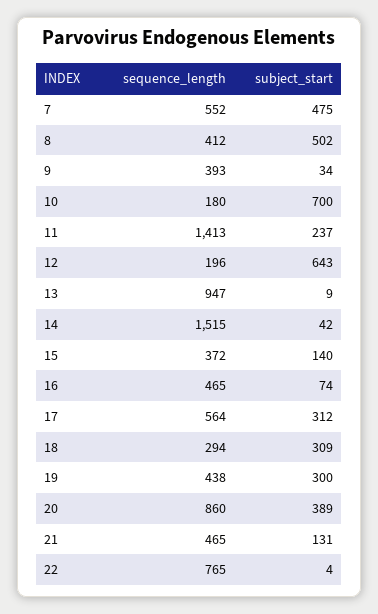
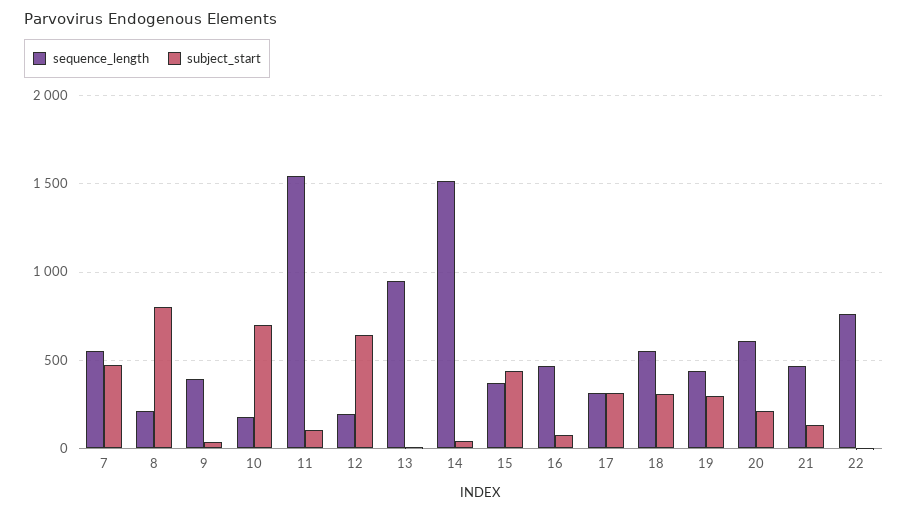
  {
    "sequence_length": {
      "7": 552,
-     "8": 412,
+     "8": 200,
      "9": 393,
      "10": 180,
-     "11": 1413,
+     "11": 1550,
      "12": 196,
      "13": 947,
      "14": 1515,
      "15": 372,
      "16": 465,
-     "17": 564,
+     "17": 300,
-     "18": 294,
+     "18": 550,
      "19": 438,
-     "20": 860,
+     "20": 600,
      "21": 465,
      "22": 765
    },
    "subject_start": {
      "7": 475,
-     "8": 502,
+     "8": 800,
      "9": 34,
      "10": 700,
-     "11": 237,
+     "11": 100,
      "12": 643,
      "13": 9,
      "14": 42,
-     "15": 140,
+     "15": 450,
      "16": 74,
      "17": 312,
      "18": 309,
      "19": 300,
-     "20": 389,
+     "20": 200,
      "21": 131,
      "22": 4
    }
  }

